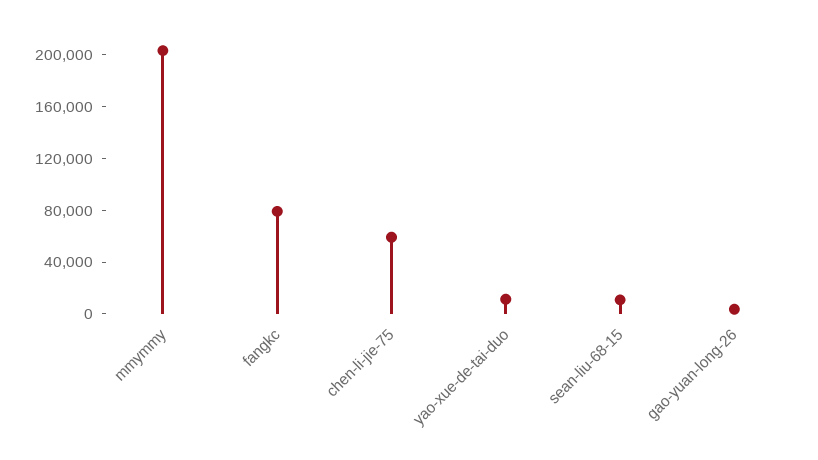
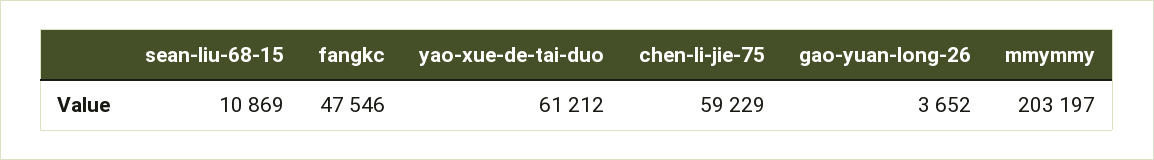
  {
    "mmymmy": 203197,
-   "fangkc": 80000,
+   "fangkc": 47546,
    "chen-li-jie-75": 59229,
-   "yao-xue-de-tai-duo": 10000,
+   "yao-xue-de-tai-duo": 61212,
    "sean-liu-68-15": 10869,
    "gao-yuan-long-26": 3652
  }

